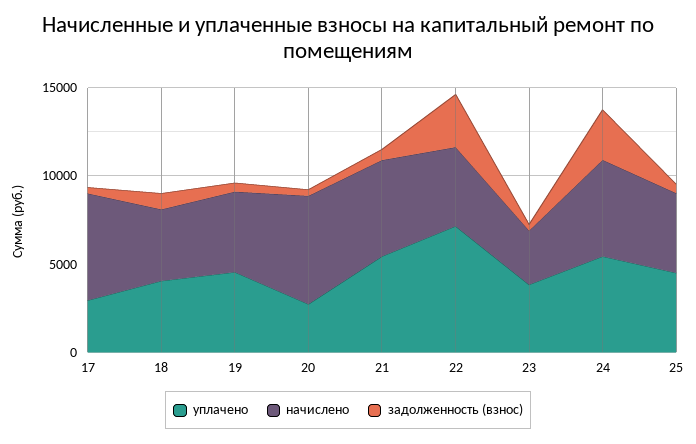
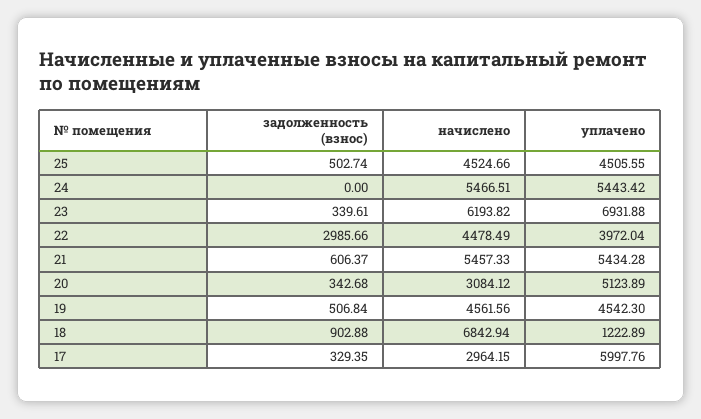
  {
    "уплачено": {
-     "17": 3000,
+     "17": 5997.76,
-     "18": 4000,
+     "18": 1222.89,
      "19": 4542.3,
-     "20": 3000,
+     "20": 5123.89,
      "21": 5434.28,
-     "22": 7000,
+     "22": 3972.04,
-     "23": 4000,
+     "23": 6931.88,
      "24": 5443.42,
      "25": 4505.55
    },
    "начислено": {
-     "17": 6000,
+     "17": 2964.15,
-     "18": 4000,
+     "18": 6842.94,
      "19": 4561.56,
-     "20": 6000,
+     "20": 3084.12,
      "21": 5457.33,
      "22": 4478.49,
-     "23": 3000,
+     "23": 6193.82,
      "24": 5466.51,
      "25": 4524.66
    },
    "задолженность (взнос)": {
      "17": 329.35,
      "18": 902.88,
      "19": 506.84,
      "20": 342.68,
      "21": 606.37,
      "22": 2985.66,
      "23": 339.61,
-     "24": 3000,
+     "24": 0,
      "25": 502.74
    }
  }

